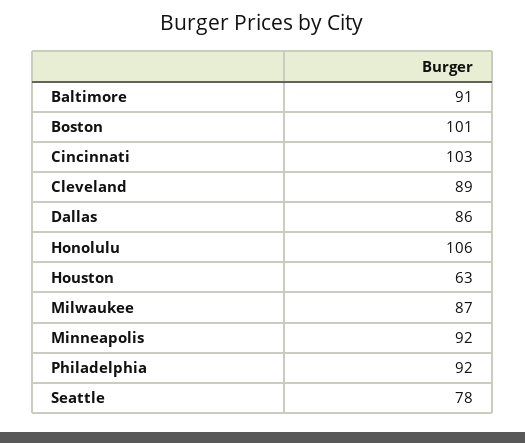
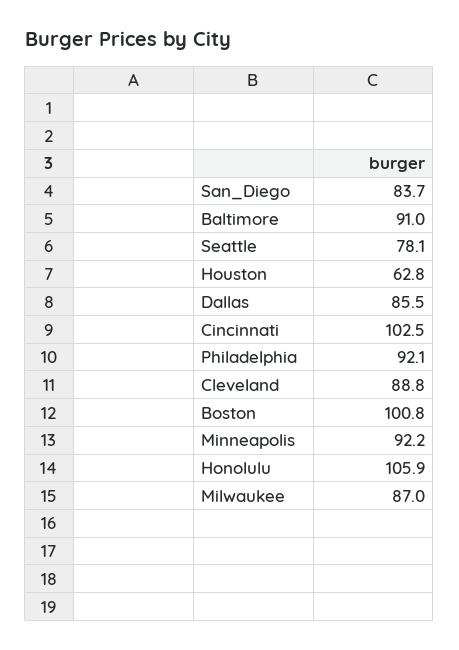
  {
    "Baltimore": 91,
    "Boston": 100.8,
    "Cincinnati": 102.5,
    "Cleveland": 88.8,
    "Dallas": 85.5,
    "Honolulu": 105.9,
    "Houston": 62.8,
    "Milwaukee": 87,
    "Minneapolis": 92.2,
    "Philadelphia": 92.1,
-   "Seattle": 78.1
+   "Seattle": 78.1,
+   "San_Diego": 83.7
  }

